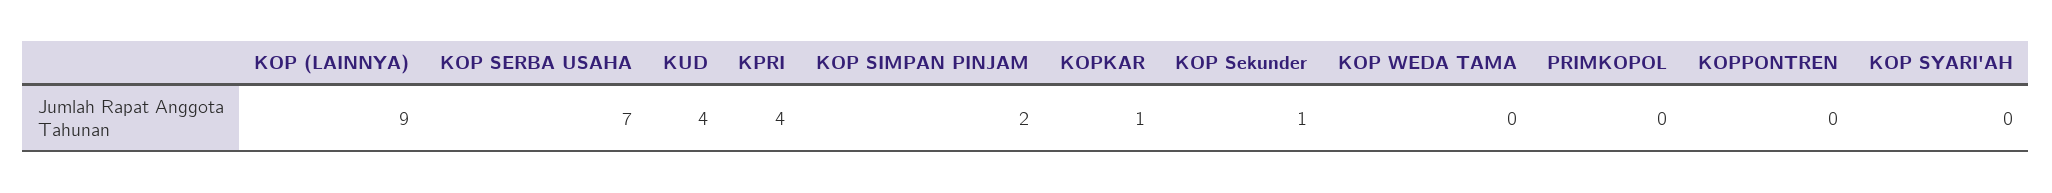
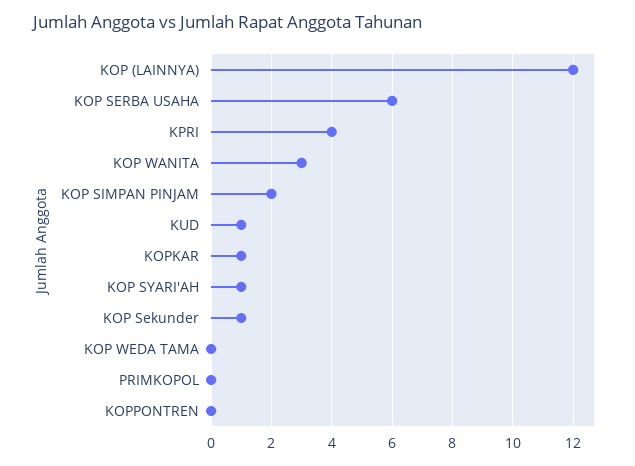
  {
-   "KOP (LAINNYA)": 9,
+   "KOP (LAINNYA)": 12,
-   "KOP SERBA USAHA": 7,
+   "KOP SERBA USAHA": 6,
-   "KUD": 4,
+   "KUD": 1,
    "KPRI": 4,
    "KOP SIMPAN PINJAM": 2,
    "KOPKAR": 1,
    "KOP Sekunder": 1,
    "KOP WEDA TAMA": 0,
    "PRIMKOPOL": 0,
    "KOPPONTREN": 0,
-   "KOP SYARI'AH": 0
+   "KOP SYARI'AH": 1,
+   "KOP WANITA": 3
  }

